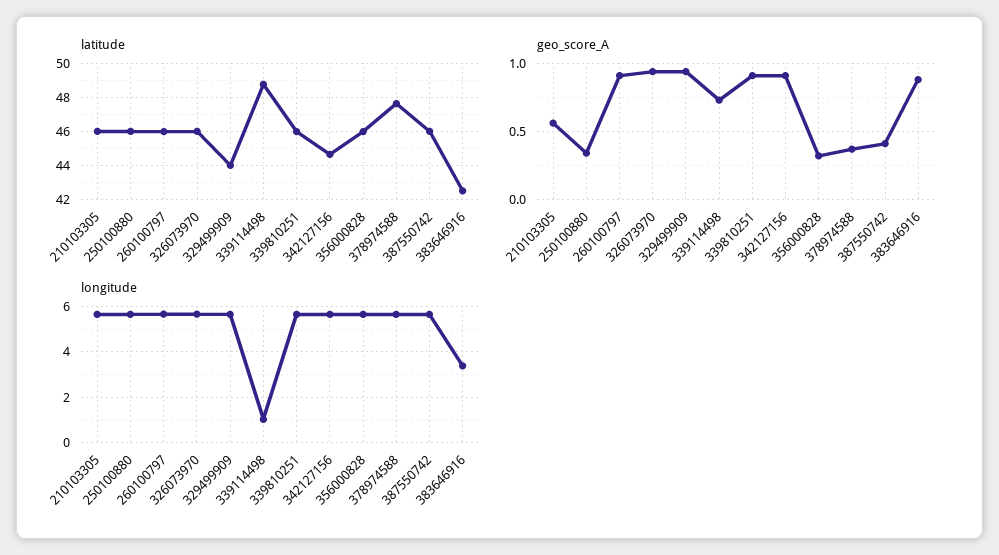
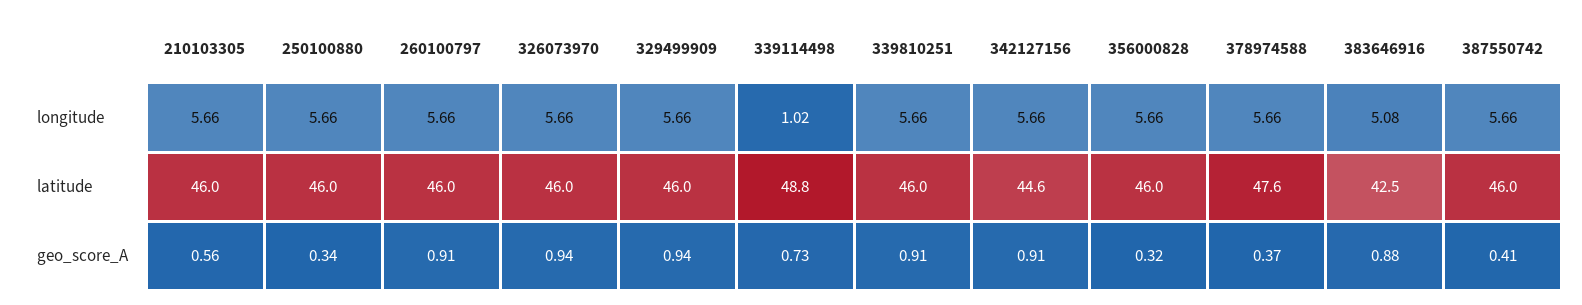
  {
    "latitude": {
      "210103305": 46,
      "250100880": 46,
      "260100797": 46,
      "326073970": 46,
-     "329499909": 44,
+     "329499909": 46,
      "339114498": 48.8,
      "339810251": 46,
      "342127156": 44.6,
      "356000828": 46,
      "378974588": 47.6,
      "387550742": 46,
      "383646916": 42.5
    },
    "geo_score_A": {
      "210103305": 0.56,
      "250100880": 0.34,
      "260100797": 0.91,
      "326073970": 0.94,
      "329499909": 0.94,
      "339114498": 0.73,
      "339810251": 0.91,
      "342127156": 0.91,
      "356000828": 0.32,
      "378974588": 0.37,
      "387550742": 0.41,
      "383646916": 0.88
    },
    "longitude": {
      "210103305": 5.66,
      "250100880": 5.66,
      "260100797": 5.66,
      "326073970": 5.66,
      "329499909": 5.66,
      "339114498": 1.02,
      "339810251": 5.66,
      "342127156": 5.66,
      "356000828": 5.66,
      "378974588": 5.66,
      "387550742": 5.66,
-     "383646916": 3.5
+     "383646916": 5.08
    }
  }

